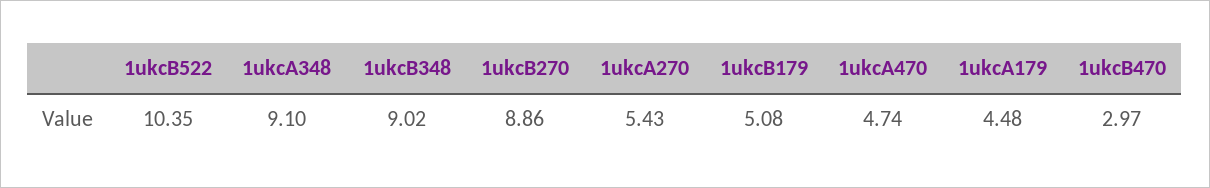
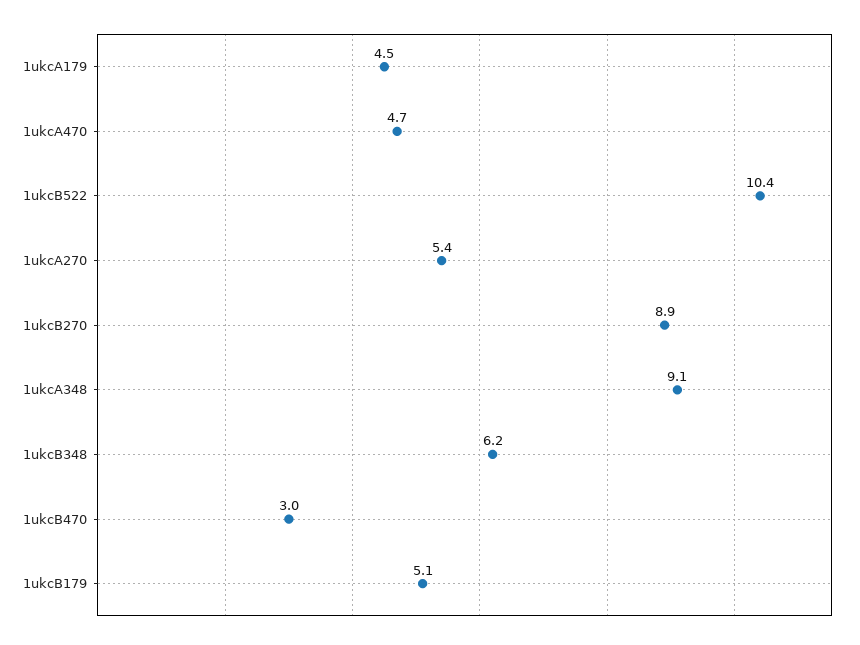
  {
    "1ukcB522": 10.35,
    "1ukcA348": 9.1,
-   "1ukcB348": 9.02,
+   "1ukcB348": 6.2,
    "1ukcB270": 8.86,
    "1ukcA270": 5.43,
    "1ukcB179": 5.08,
    "1ukcA470": 4.74,
    "1ukcA179": 4.48,
    "1ukcB470": 2.97
  }

